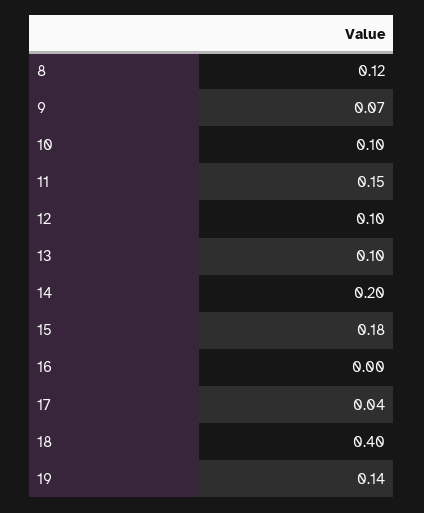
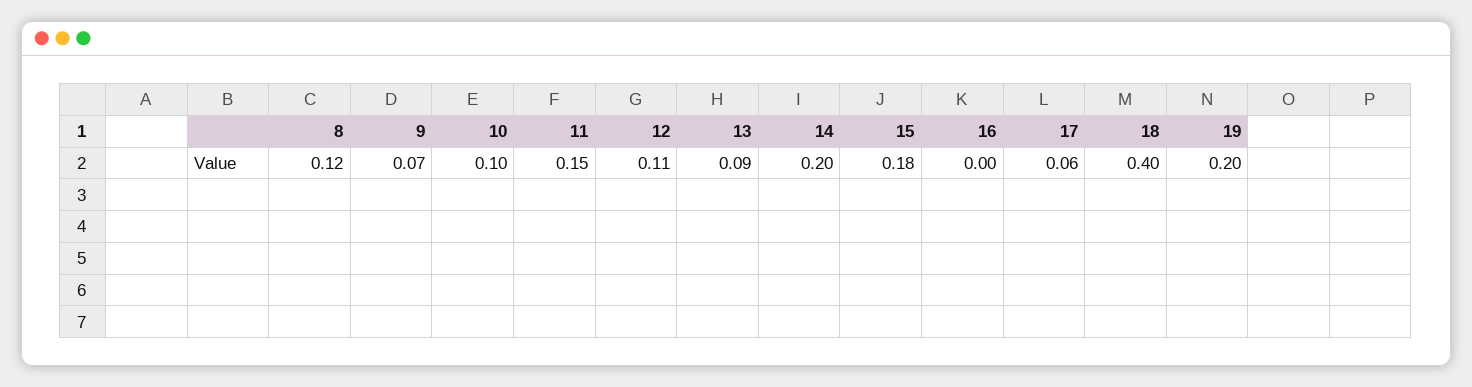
  {
    "8": 0.12,
    "9": 0.07,
    "10": 0.1,
    "11": 0.15,
-   "12": 0.1,
+   "12": 0.11,
-   "13": 0.1,
+   "13": 0.09,
    "14": 0.2,
    "15": 0.18,
    "16": 0,
-   "17": 0.04,
+   "17": 0.06,
    "18": 0.4,
-   "19": 0.14
+   "19": 0.2
  }

